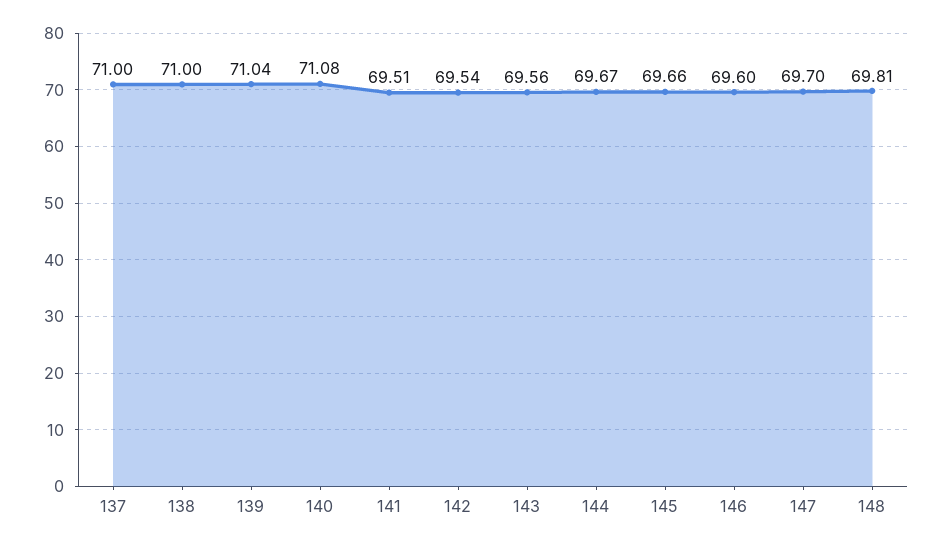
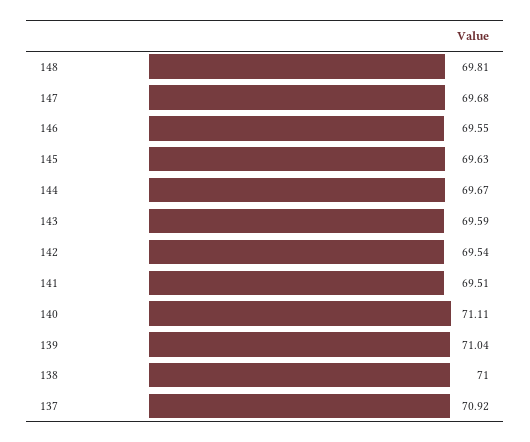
  {
-   "137": 71,
+   "137": 70.92,
    "138": 71,
    "139": 71.04,
-   "140": 71.08,
+   "140": 71.11,
    "141": 69.51,
    "142": 69.54,
-   "143": 69.56,
+   "143": 69.59,
    "144": 69.67,
-   "145": 69.66,
+   "145": 69.63,
-   "146": 69.6,
+   "146": 69.55,
-   "147": 69.7,
+   "147": 69.68,
    "148": 69.81
  }

